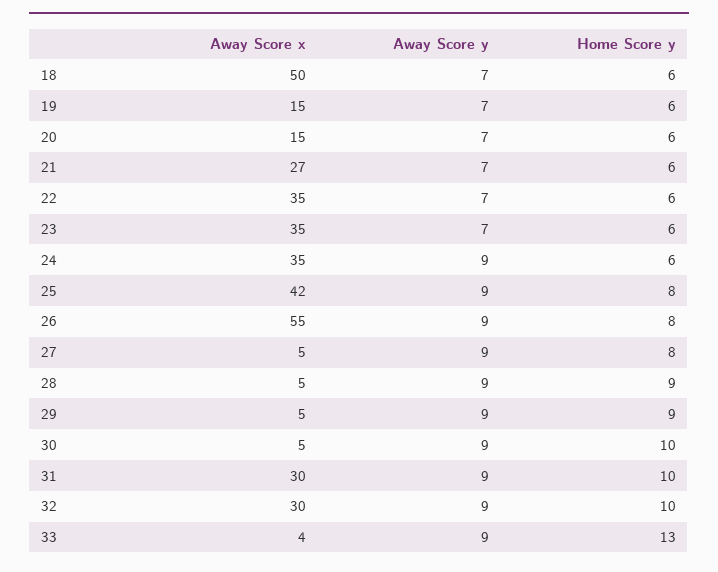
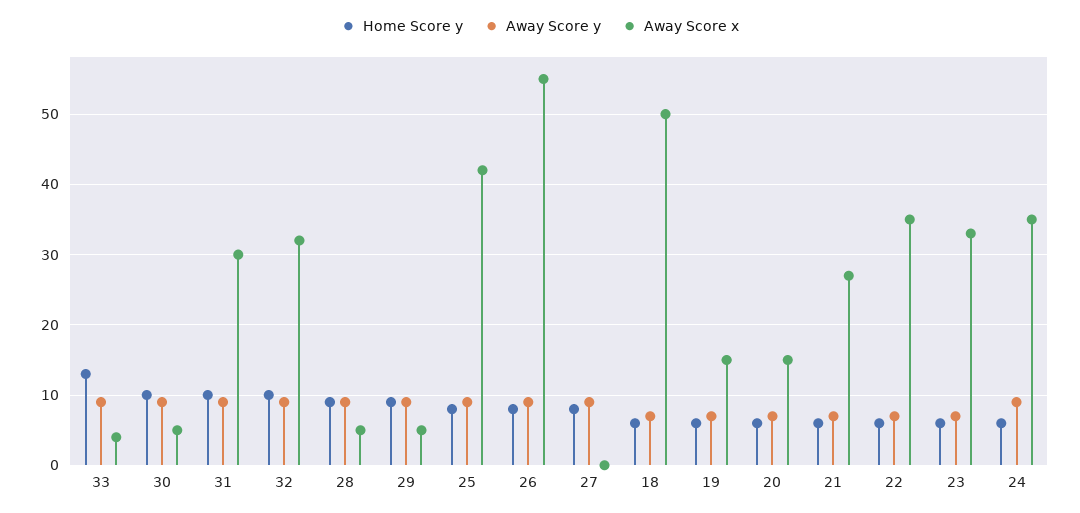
  {
    "Away Score x": {
      "18": 50,
      "19": 15,
      "20": 15,
      "21": 27,
      "22": 35,
-     "23": 35,
+     "23": 33,
      "24": 35,
      "25": 42,
      "26": 55,
-     "27": 5,
+     "27": 0,
      "28": 5,
      "29": 5,
      "30": 5,
      "31": 30,
-     "32": 30,
+     "32": 32,
      "33": 4
    },
    "Away Score y": {
      "18": 7,
      "19": 7,
      "20": 7,
      "21": 7,
      "22": 7,
      "23": 7,
      "24": 9,
      "25": 9,
      "26": 9,
      "27": 9,
      "28": 9,
      "29": 9,
      "30": 9,
      "31": 9,
      "32": 9,
      "33": 9
    },
    "Home Score y": {
      "18": 6,
      "19": 6,
      "20": 6,
      "21": 6,
      "22": 6,
      "23": 6,
      "24": 6,
      "25": 8,
      "26": 8,
      "27": 8,
      "28": 9,
      "29": 9,
      "30": 10,
      "31": 10,
      "32": 10,
      "33": 13
    }
  }

